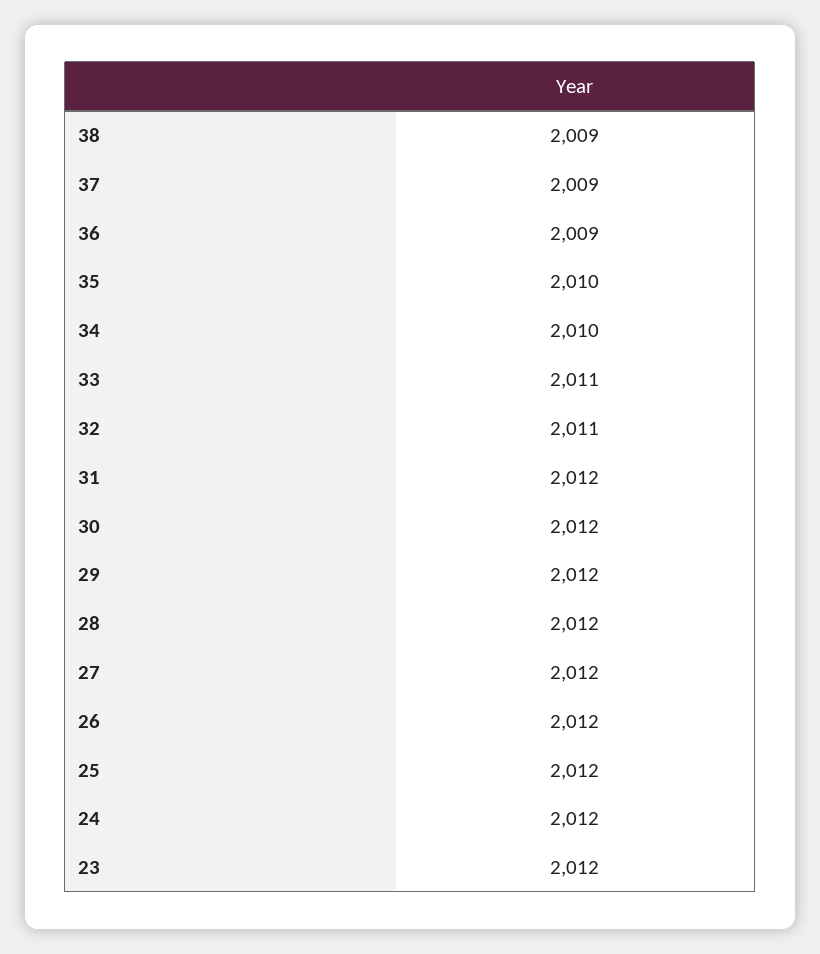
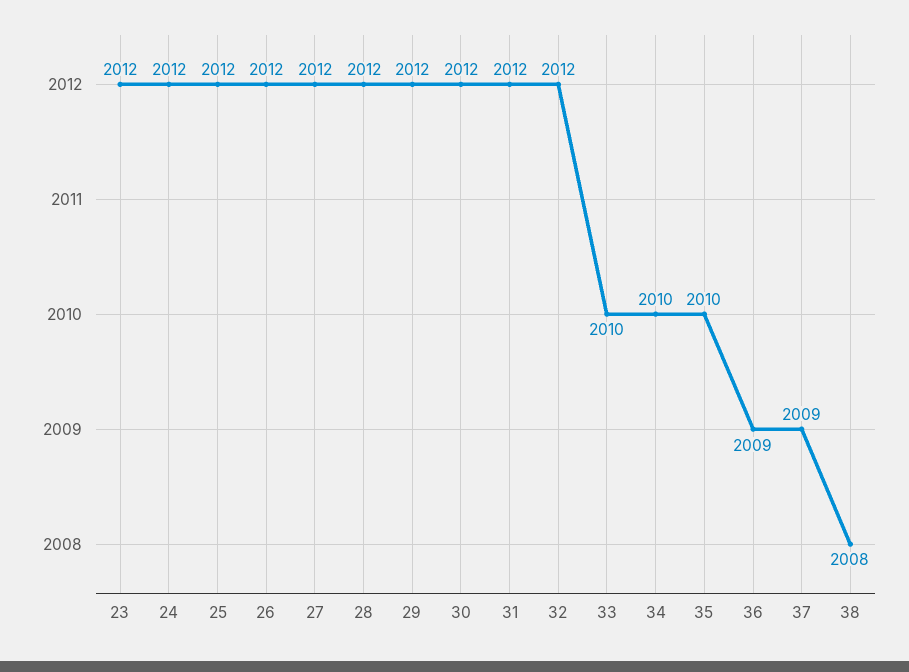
  {
-   "38": 2009,
+   "38": 2008,
    "37": 2009,
    "36": 2009,
    "35": 2010,
    "34": 2010,
-   "33": 2011,
+   "33": 2010,
-   "32": 2011,
+   "32": 2012,
    "31": 2012,
    "30": 2012,
    "29": 2012,
    "28": 2012,
    "27": 2012,
    "26": 2012,
    "25": 2012,
    "24": 2012,
    "23": 2012
  }

